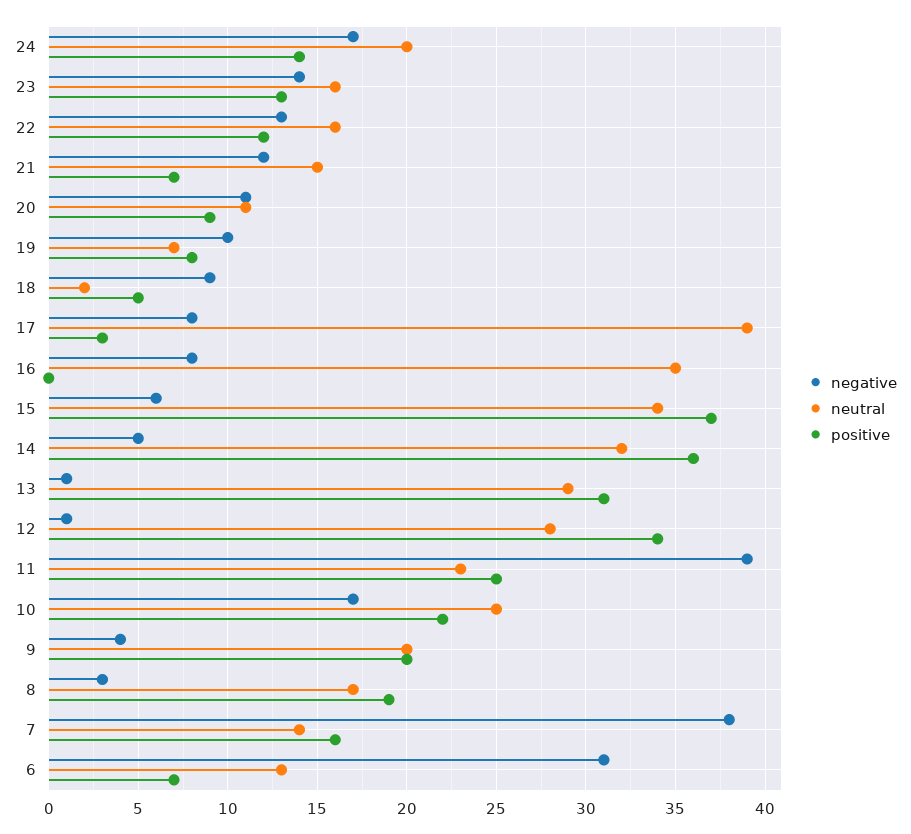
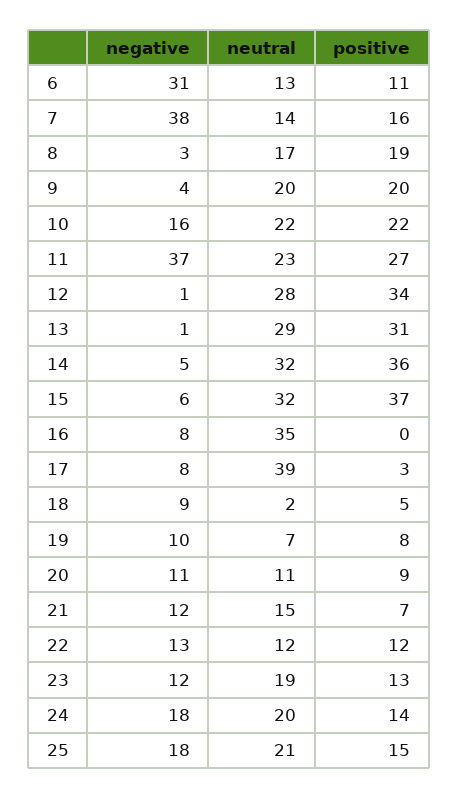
  {
    "negative": {
-     "24": 17,
+     "24": 18,
-     "23": 14,
+     "23": 12,
      "22": 13,
      "21": 12,
      "20": 11,
      "19": 10,
      "18": 9,
      "17": 8,
      "16": 8,
      "15": 6,
      "14": 5,
      "13": 1,
      "12": 1,
-     "11": 39,
+     "11": 37,
-     "10": 17,
+     "10": 16,
      "9": 4,
      "8": 3,
      "7": 38,
-     "6": 31
+     "6": 31,
+     "25": 18
    },
    "neutral": {
      "24": 20,
-     "23": 16,
+     "23": 19,
-     "22": 16,
+     "22": 12,
      "21": 15,
      "20": 11,
      "19": 7,
      "18": 2,
      "17": 39,
      "16": 35,
-     "15": 34,
+     "15": 32,
      "14": 32,
      "13": 29,
      "12": 28,
      "11": 23,
-     "10": 25,
+     "10": 22,
      "9": 20,
      "8": 17,
      "7": 14,
-     "6": 13
+     "6": 13,
+     "25": 21
    },
    "positive": {
      "24": 14,
      "23": 13,
      "22": 12,
      "21": 7,
      "20": 9,
      "19": 8,
      "18": 5,
      "17": 3,
      "16": 0,
      "15": 37,
      "14": 36,
      "13": 31,
      "12": 34,
-     "11": 25,
+     "11": 27,
      "10": 22,
      "9": 20,
      "8": 19,
      "7": 16,
-     "6": 7
+     "6": 11,
+     "25": 15
    }
  }

